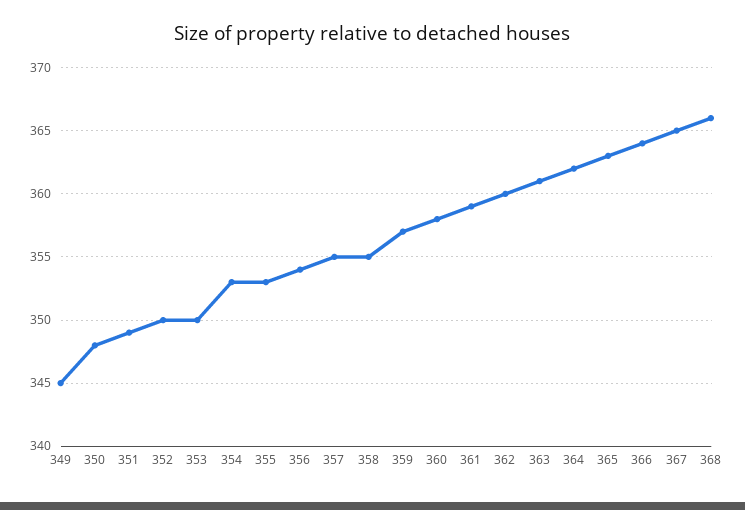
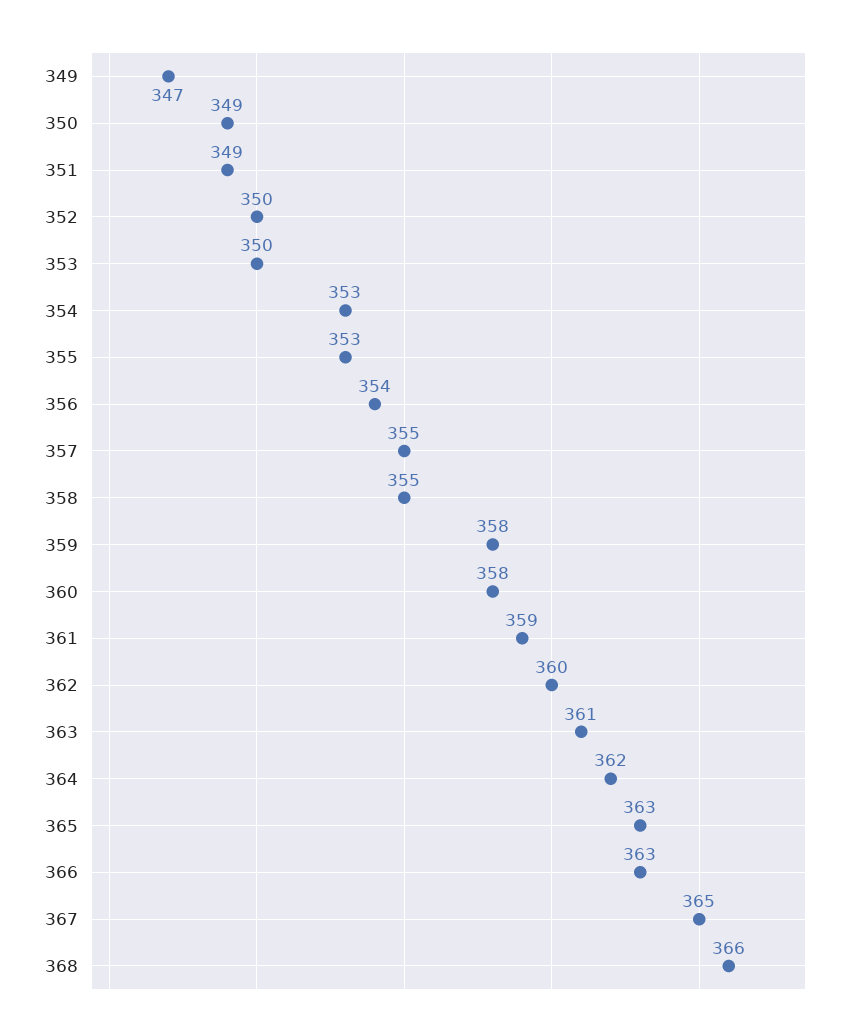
  {
-   "349": 345,
+   "349": 347,
-   "350": 348,
+   "350": 349,
    "351": 349,
    "352": 350,
    "353": 350,
    "354": 353,
    "355": 353,
    "356": 354,
    "357": 355,
    "358": 355,
-   "359": 357,
+   "359": 358,
    "360": 358,
    "361": 359,
    "362": 360,
    "363": 361,
    "364": 362,
    "365": 363,
-   "366": 364,
+   "366": 363,
    "367": 365,
    "368": 366
  }

